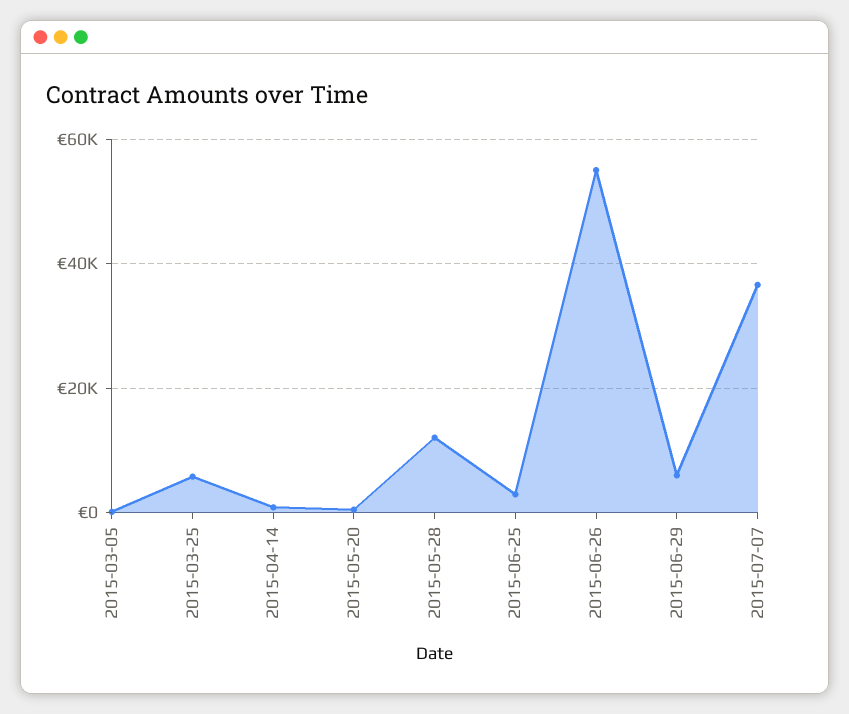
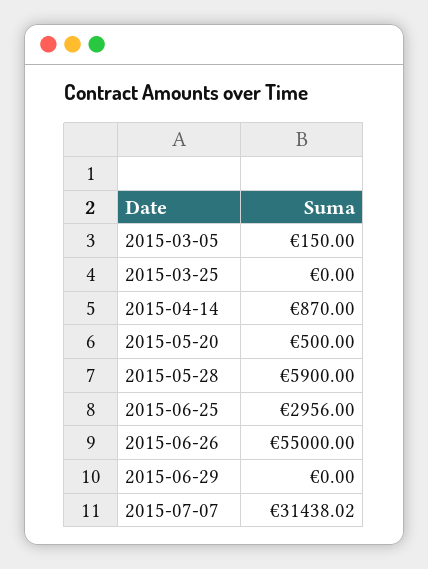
  {
    "2015-03-05": 150,
-   "2015-03-25": 6000,
+   "2015-03-25": 0,
    "2015-04-14": 870,
    "2015-05-20": 500,
-   "2015-05-28": 12000,
+   "2015-05-28": 5900,
    "2015-06-25": 2956,
    "2015-06-26": 55000,
-   "2015-06-29": 6000,
+   "2015-06-29": 0,
-   "2015-07-07": 36000
+   "2015-07-07": 31438.02
  }

